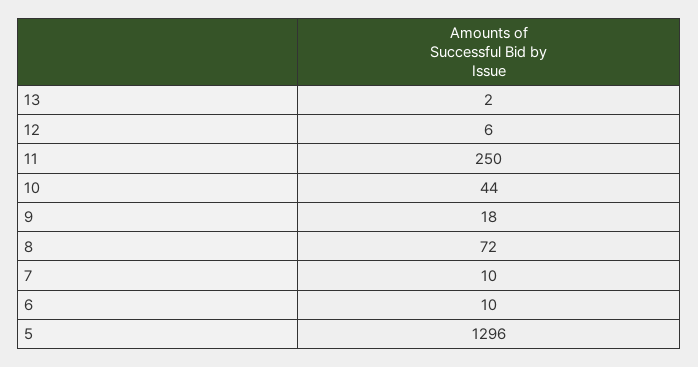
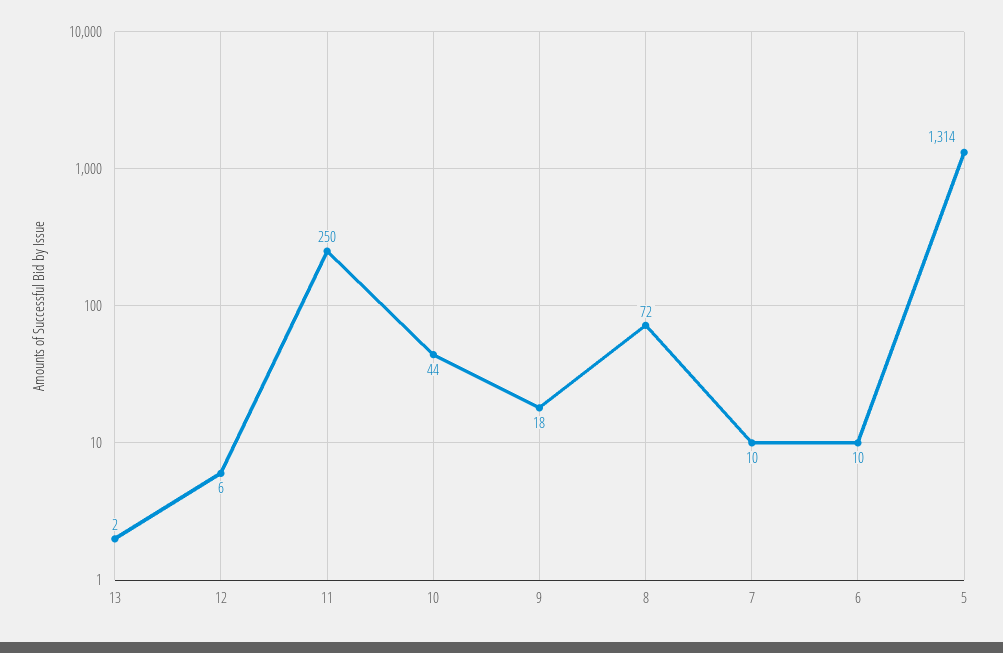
  {
    "13": 2,
    "12": 6,
    "11": 250,
    "10": 44,
    "9": 18,
    "8": 72,
    "7": 10,
    "6": 10,
-   "5": 1296
+   "5": 1314
  }

